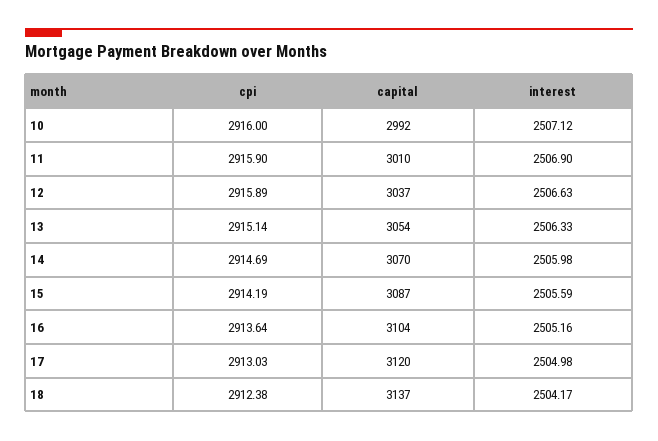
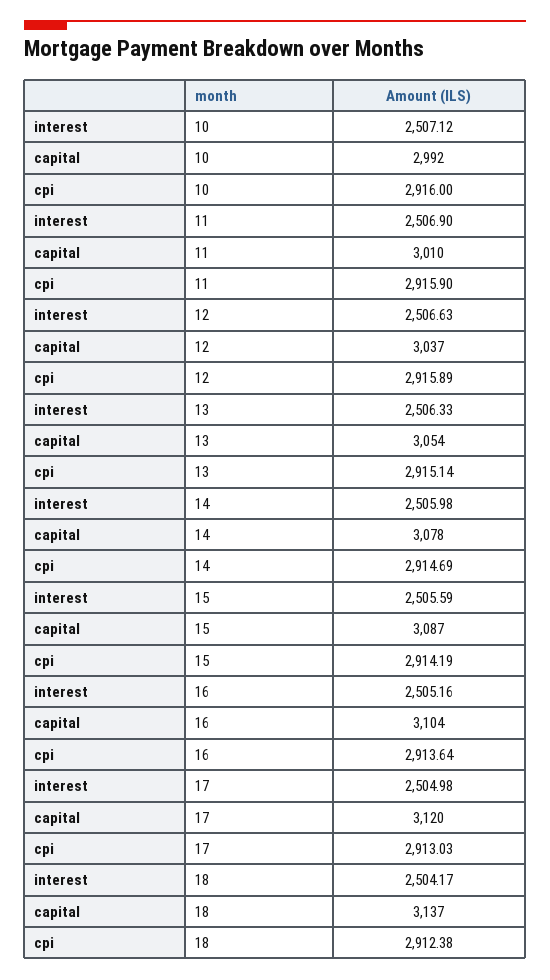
  {
    "cpi": {
      "10": 2916,
      "11": 2915.9,
      "12": 2915.89,
      "13": 2915.14,
      "14": 2914.69,
      "15": 2914.19,
      "16": 2913.64,
      "17": 2913.03,
      "18": 2912.38
    },
    "capital": {
      "10": 2992,
      "11": 3010,
      "12": 3037,
      "13": 3054,
-     "14": 3070,
+     "14": 3078,
      "15": 3087,
      "16": 3104,
      "17": 3120,
      "18": 3137
    },
    "interest": {
      "10": 2507.12,
      "11": 2506.9,
      "12": 2506.63,
      "13": 2506.33,
      "14": 2505.98,
      "15": 2505.59,
      "16": 2505.16,
      "17": 2504.98,
      "18": 2504.17
    }
  }

